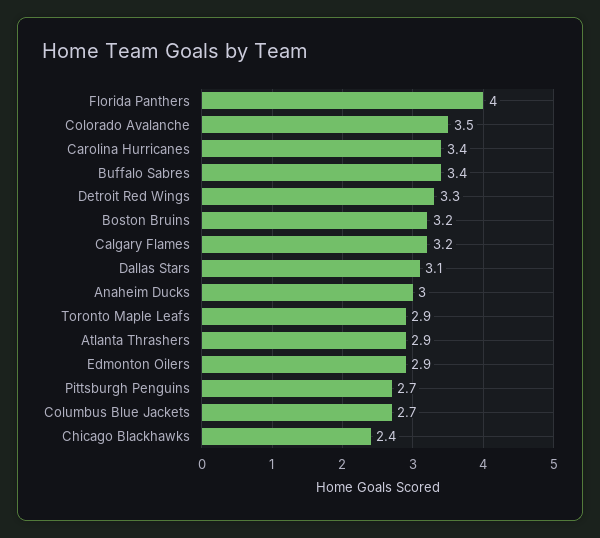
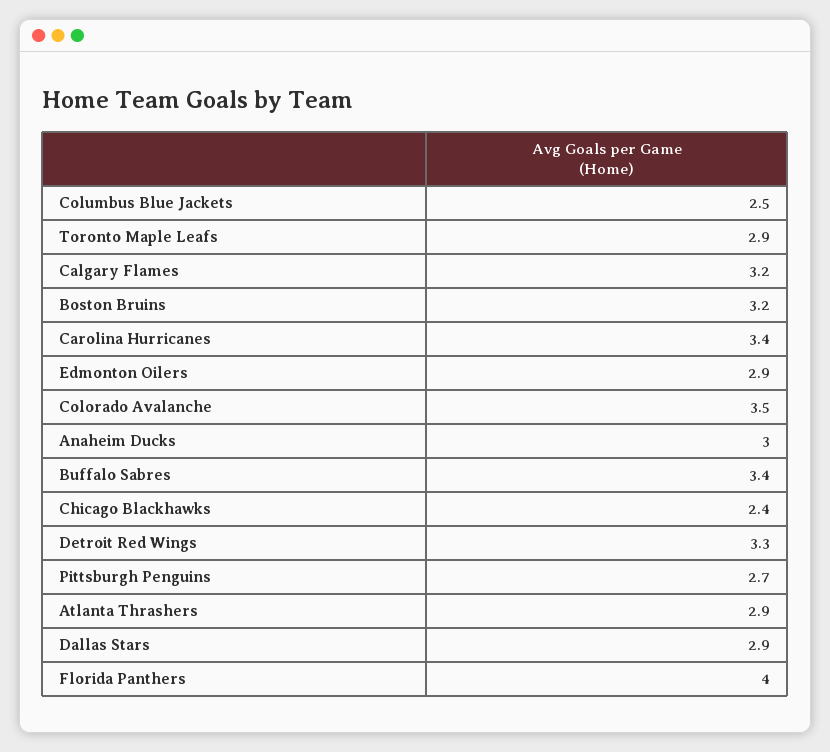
  {
    "Florida Panthers": 4,
    "Colorado Avalanche": 3.5,
    "Carolina Hurricanes": 3.4,
    "Buffalo Sabres": 3.4,
    "Detroit Red Wings": 3.3,
    "Boston Bruins": 3.2,
    "Calgary Flames": 3.2,
-   "Dallas Stars": 3.1,
+   "Dallas Stars": 2.9,
    "Anaheim Ducks": 3,
    "Toronto Maple Leafs": 2.9,
    "Atlanta Thrashers": 2.9,
    "Edmonton Oilers": 2.9,
    "Pittsburgh Penguins": 2.7,
-   "Columbus Blue Jackets": 2.7,
+   "Columbus Blue Jackets": 2.5,
    "Chicago Blackhawks": 2.4
  }

